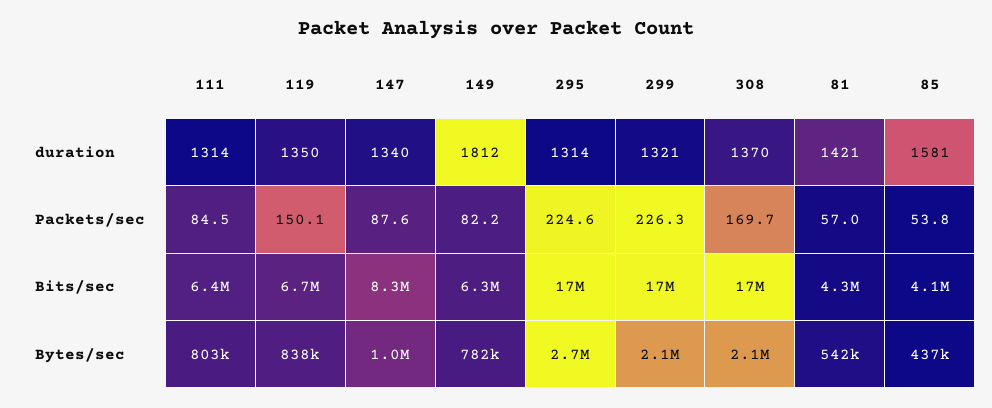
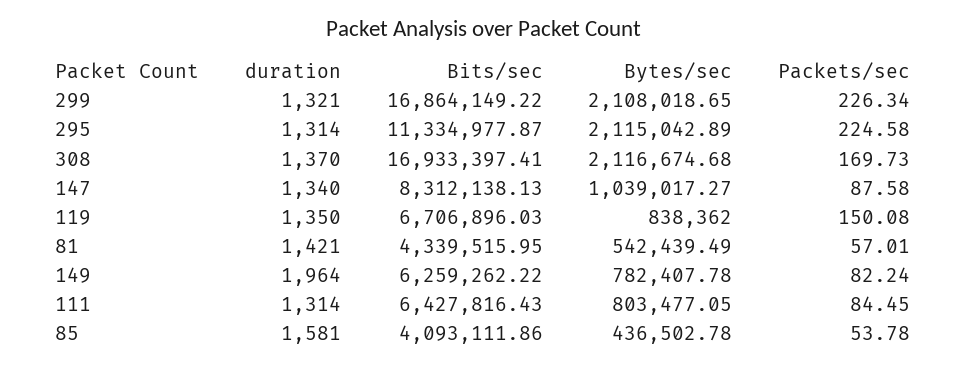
  {
    "111": {
      "duration": 1314,
      "Packets/sec": 84.45,
      "Bits/sec": 6427816.43,
      "Bytes/sec": 803477.05
    },
    "119": {
      "duration": 1350,
      "Packets/sec": 150.08,
      "Bits/sec": 6706896.03,
      "Bytes/sec": 838362
    },
    "147": {
      "duration": 1340,
      "Packets/sec": 87.58,
      "Bits/sec": 8312138.13,
      "Bytes/sec": 1039017.27
    },
    "149": {
-     "duration": 1812,
+     "duration": 1964,
      "Packets/sec": 82.24,
      "Bits/sec": 6259262.22,
      "Bytes/sec": 782407.78
    },
    "295": {
      "duration": 1314,
      "Packets/sec": 224.58,
-     "Bits/sec": 17000000,
+     "Bits/sec": 11334977.87,
-     "Bytes/sec": 2700000
+     "Bytes/sec": 2115042.89
    },
    "299": {
      "duration": 1321,
      "Packets/sec": 226.34,
      "Bits/sec": 16864149.22,
      "Bytes/sec": 2108018.65
    },
    "308": {
      "duration": 1370,
      "Packets/sec": 169.73,
      "Bits/sec": 16933397.41,
      "Bytes/sec": 2116674.68
    },
    "81": {
      "duration": 1421,
      "Packets/sec": 57.01,
      "Bits/sec": 4339515.95,
      "Bytes/sec": 542439.49
    },
    "85": {
      "duration": 1581,
      "Packets/sec": 53.78,
      "Bits/sec": 4093111.86,
      "Bytes/sec": 436502.78
    }
  }

